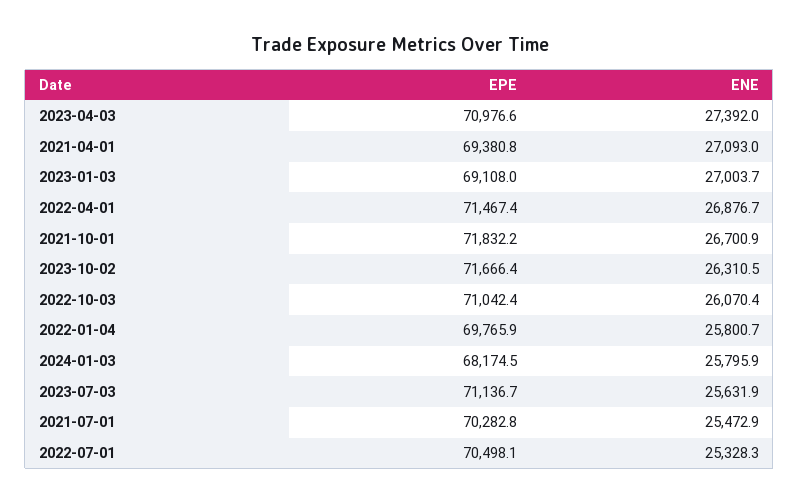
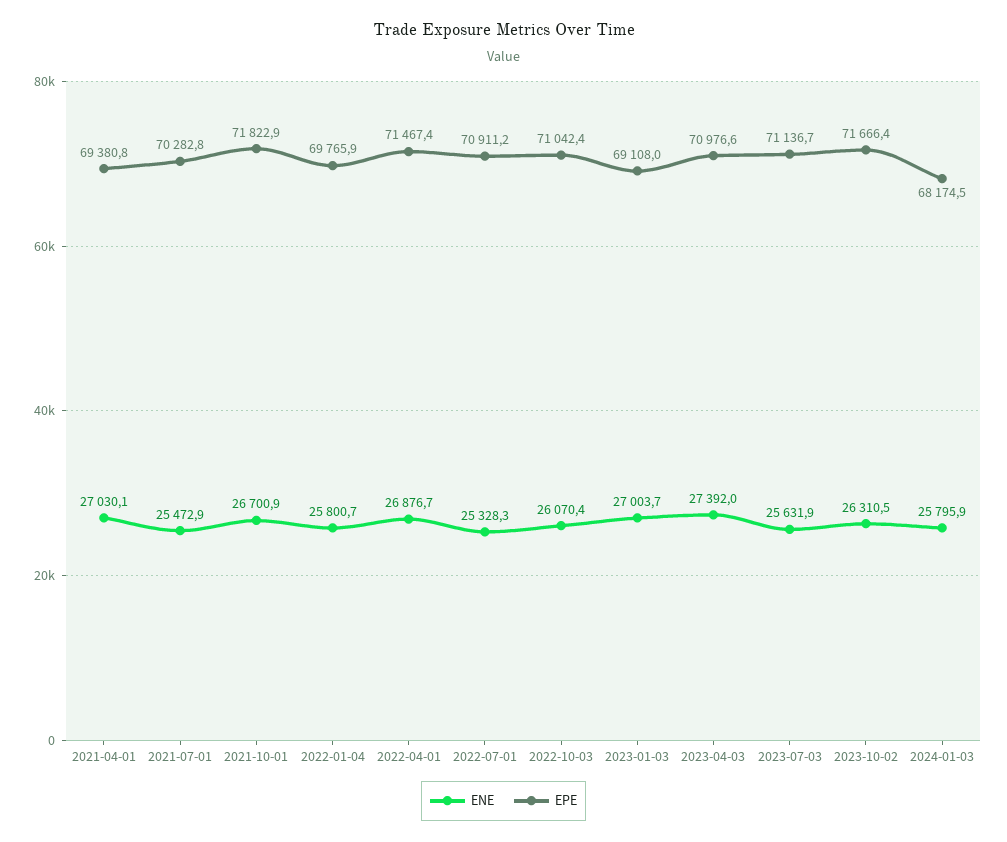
  {
    "EPE": {
      "2023-04-03": 70976.6,
      "2021-04-01": 69380.8,
      "2023-01-03": 69108,
      "2022-04-01": 71467.4,
-     "2021-10-01": 71832.2,
+     "2021-10-01": 71822.9,
      "2023-10-02": 71666.4,
      "2022-10-03": 71042.4,
      "2022-01-04": 69765.9,
      "2024-01-03": 68174.5,
      "2023-07-03": 71136.7,
      "2021-07-01": 70282.8,
-     "2022-07-01": 70498.1
+     "2022-07-01": 70911.2
    },
    "ENE": {
      "2023-04-03": 27392,
-     "2021-04-01": 27093,
+     "2021-04-01": 27030.1,
      "2023-01-03": 27003.7,
      "2022-04-01": 26876.7,
      "2021-10-01": 26700.9,
      "2023-10-02": 26310.5,
      "2022-10-03": 26070.4,
      "2022-01-04": 25800.7,
      "2024-01-03": 25795.9,
      "2023-07-03": 25631.9,
      "2021-07-01": 25472.9,
      "2022-07-01": 25328.3
    }
  }

